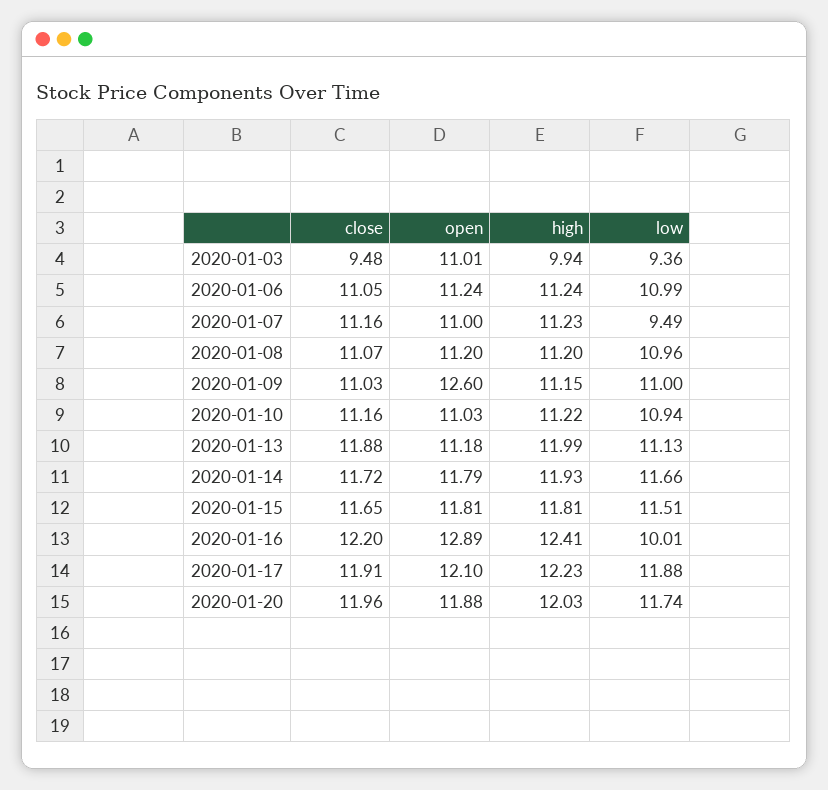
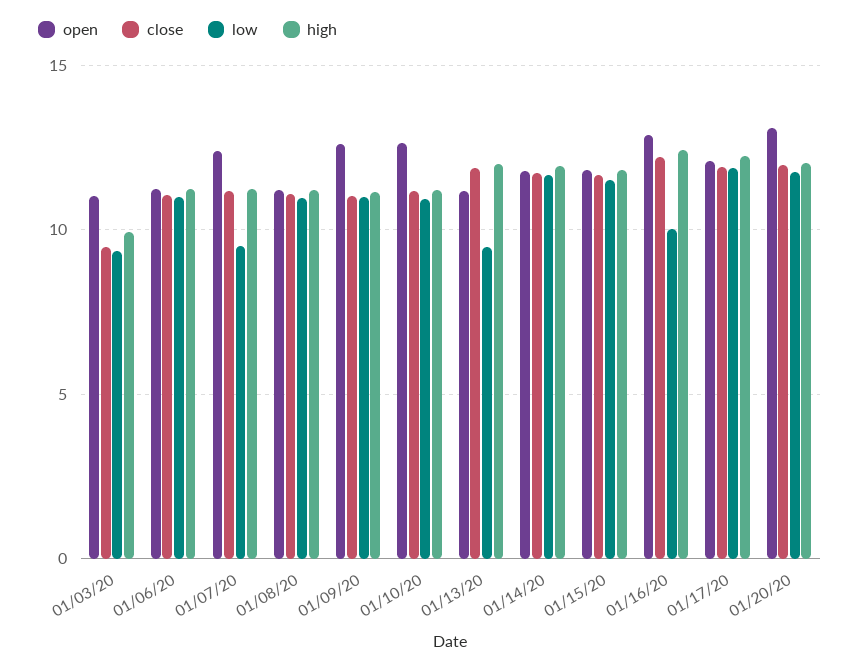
  {
    "close": {
      "2020-01-03": 9.48,
      "2020-01-06": 11.05,
      "2020-01-07": 11.16,
      "2020-01-08": 11.07,
      "2020-01-09": 11.03,
      "2020-01-10": 11.16,
      "2020-01-13": 11.88,
      "2020-01-14": 11.72,
      "2020-01-15": 11.65,
      "2020-01-16": 12.2,
      "2020-01-17": 11.91,
      "2020-01-20": 11.96
    },
    "open": {
      "2020-01-03": 11.01,
      "2020-01-06": 11.24,
-     "2020-01-07": 11,
+     "2020-01-07": 12.5,
      "2020-01-08": 11.2,
      "2020-01-09": 12.6,
-     "2020-01-10": 11.03,
+     "2020-01-10": 12.5,
      "2020-01-13": 11.18,
      "2020-01-14": 11.79,
      "2020-01-15": 11.81,
      "2020-01-16": 12.89,
      "2020-01-17": 12.1,
-     "2020-01-20": 11.88
+     "2020-01-20": 13
    },
    "high": {
      "2020-01-03": 9.94,
      "2020-01-06": 11.24,
      "2020-01-07": 11.23,
      "2020-01-08": 11.2,
      "2020-01-09": 11.15,
      "2020-01-10": 11.22,
      "2020-01-13": 11.99,
      "2020-01-14": 11.93,
      "2020-01-15": 11.81,
      "2020-01-16": 12.41,
      "2020-01-17": 12.23,
      "2020-01-20": 12.03
    },
    "low": {
      "2020-01-03": 9.36,
      "2020-01-06": 10.99,
      "2020-01-07": 9.49,
      "2020-01-08": 10.96,
      "2020-01-09": 11,
      "2020-01-10": 10.94,
-     "2020-01-13": 11.13,
+     "2020-01-13": 9.5,
      "2020-01-14": 11.66,
      "2020-01-15": 11.51,
      "2020-01-16": 10.01,
      "2020-01-17": 11.88,
      "2020-01-20": 11.74
    }
  }

